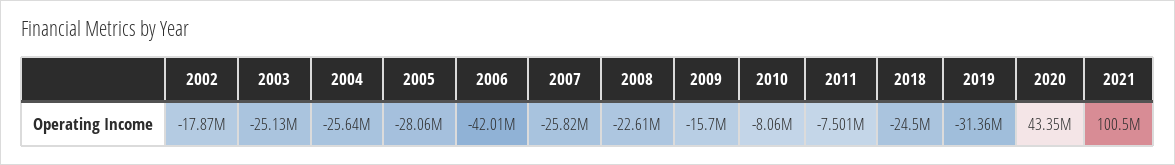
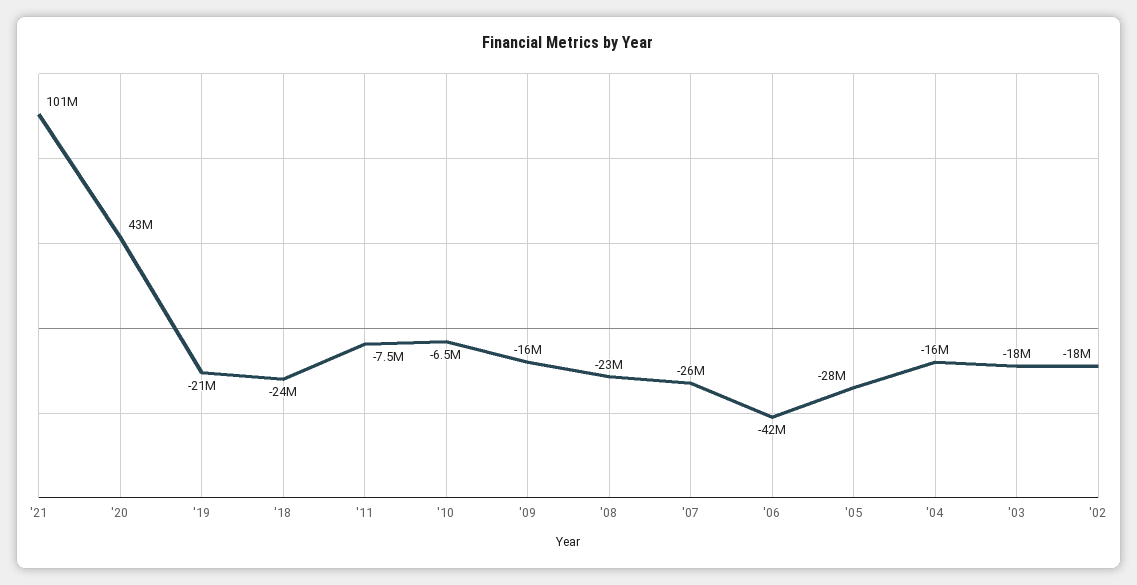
  {
    "2002": -17870000,
-   "2003": -25130000,
+   "2003": -18000000,
-   "2004": -25640000,
+   "2004": -16000000,
    "2005": -28060000,
    "2006": -42010000,
    "2007": -25820000,
    "2008": -22610000,
    "2009": -15700000,
-   "2010": -8060000,
+   "2010": -6500000,
    "2011": -7501000,
    "2018": -24500000,
-   "2019": -31360000,
+   "2019": -21000000,
    "2020": 43350000,
    "2021": 100500000
  }

